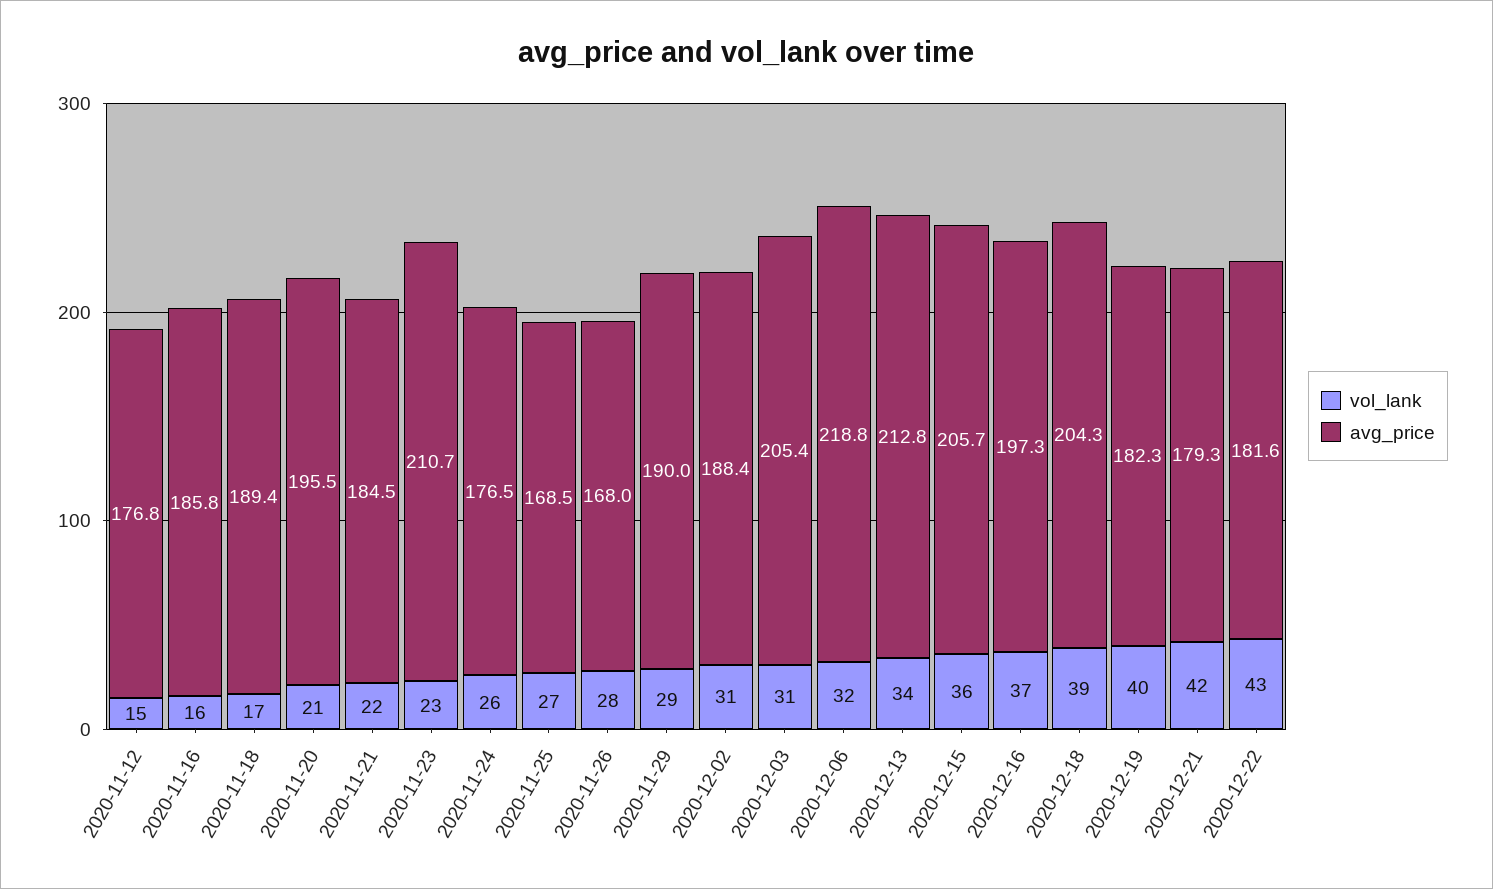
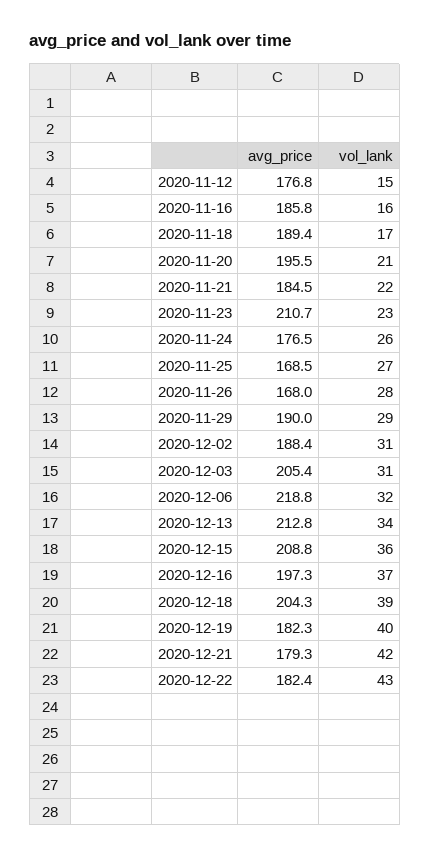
  {
    "vol_lank": {
      "2020-11-12": 15,
      "2020-11-16": 16,
      "2020-11-18": 17,
      "2020-11-20": 21,
      "2020-11-21": 22,
      "2020-11-23": 23,
      "2020-11-24": 26,
      "2020-11-25": 27,
      "2020-11-26": 28,
      "2020-11-29": 29,
      "2020-12-02": 31,
      "2020-12-03": 31,
      "2020-12-06": 32,
      "2020-12-13": 34,
      "2020-12-15": 36,
      "2020-12-16": 37,
      "2020-12-18": 39,
      "2020-12-19": 40,
      "2020-12-21": 42,
      "2020-12-22": 43
    },
    "avg_price": {
      "2020-11-12": 176.8,
      "2020-11-16": 185.8,
      "2020-11-18": 189.4,
      "2020-11-20": 195.5,
      "2020-11-21": 184.5,
      "2020-11-23": 210.7,
      "2020-11-24": 176.5,
      "2020-11-25": 168.5,
      "2020-11-26": 168,
      "2020-11-29": 190,
      "2020-12-02": 188.4,
      "2020-12-03": 205.4,
      "2020-12-06": 218.8,
      "2020-12-13": 212.8,
-     "2020-12-15": 205.7,
+     "2020-12-15": 208.8,
      "2020-12-16": 197.3,
      "2020-12-18": 204.3,
      "2020-12-19": 182.3,
      "2020-12-21": 179.3,
-     "2020-12-22": 181.6
+     "2020-12-22": 182.4
    }
  }

